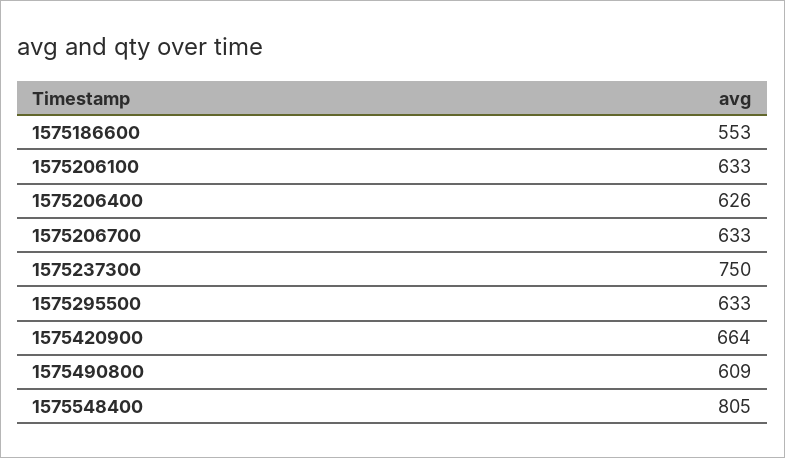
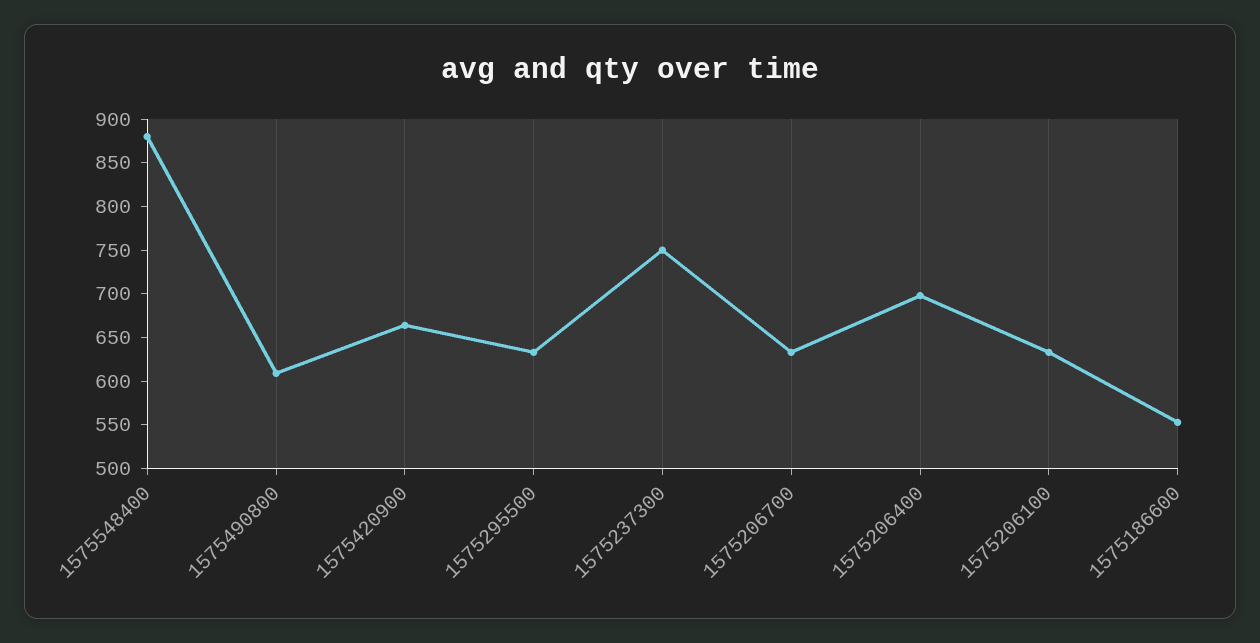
  {
    "1575186600": 553,
    "1575206100": 633,
-   "1575206400": 626,
+   "1575206400": 700,
    "1575206700": 633,
    "1575237300": 750,
    "1575295500": 633,
    "1575420900": 664,
    "1575490800": 609,
-   "1575548400": 805
+   "1575548400": 880
  }

